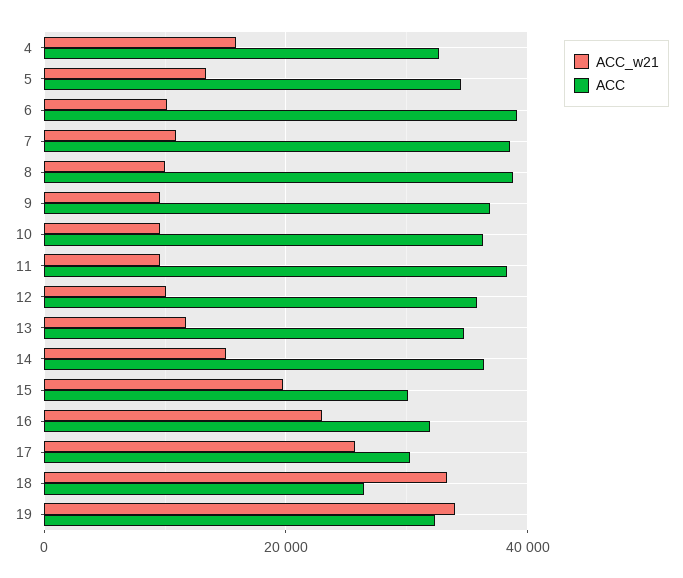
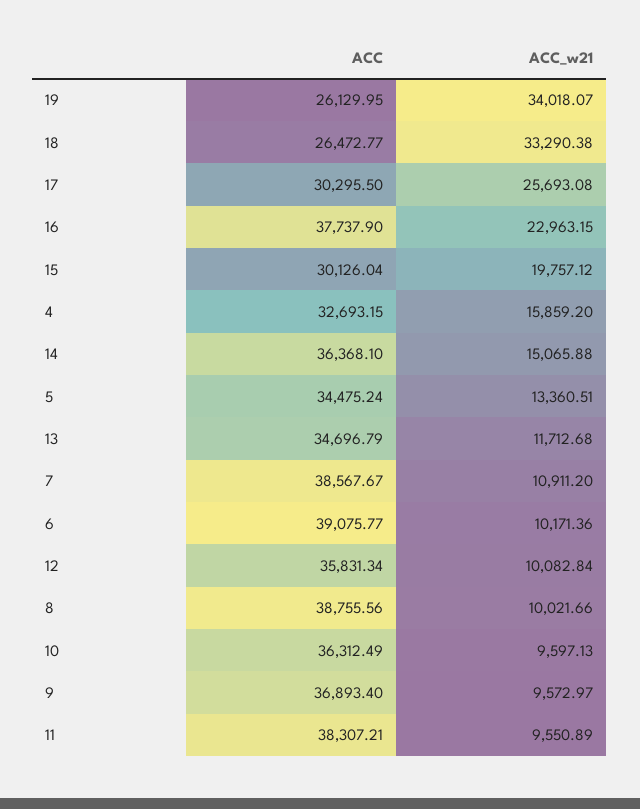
  {
    "ACC_w21": {
      "4": 15859.2,
      "5": 13360.51,
      "6": 10171.36,
      "7": 10911.2,
      "8": 10021.66,
      "9": 9572.97,
      "10": 9597.13,
      "11": 9550.89,
      "12": 10082.84,
      "13": 11712.68,
      "14": 15065.88,
      "15": 19757.12,
      "16": 22963.15,
      "17": 25693.08,
      "18": 33290.38,
      "19": 34018.07
    },
    "ACC": {
      "4": 32693.15,
      "5": 34475.24,
      "6": 39075.77,
      "7": 38567.67,
      "8": 38755.56,
      "9": 36893.4,
      "10": 36312.49,
      "11": 38307.21,
      "12": 35831.34,
      "13": 34696.79,
      "14": 36368.1,
      "15": 30126.04,
-     "16": 32000,
+     "16": 37737.9,
      "17": 30295.5,
      "18": 26472.77,
-     "19": 32000
+     "19": 26129.95
    }
  }

